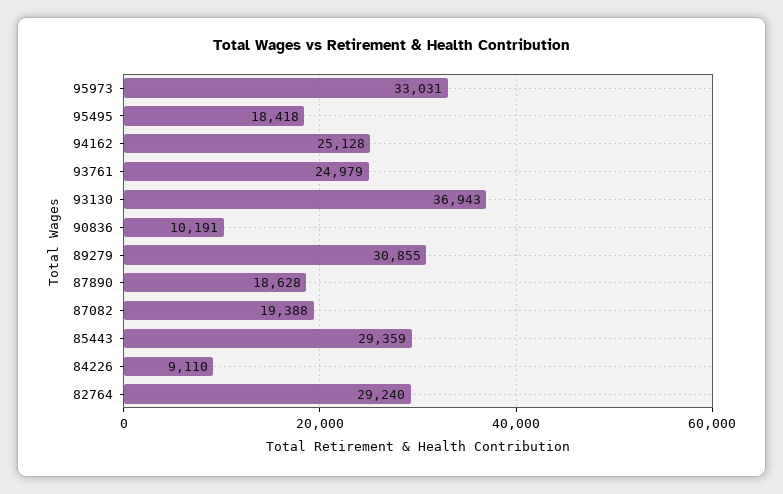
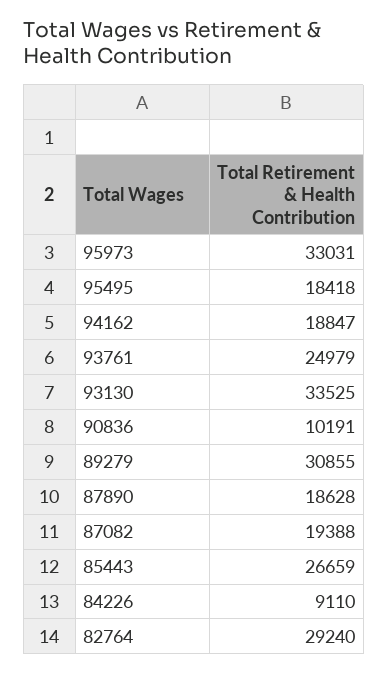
  {
    "95973": 33031,
    "95495": 18418,
-   "94162": 25128,
+   "94162": 18847,
    "93761": 24979,
-   "93130": 36943,
+   "93130": 33525,
    "90836": 10191,
    "89279": 30855,
    "87890": 18628,
    "87082": 19388,
-   "85443": 29359,
+   "85443": 26659,
    "84226": 9110,
    "82764": 29240
  }

